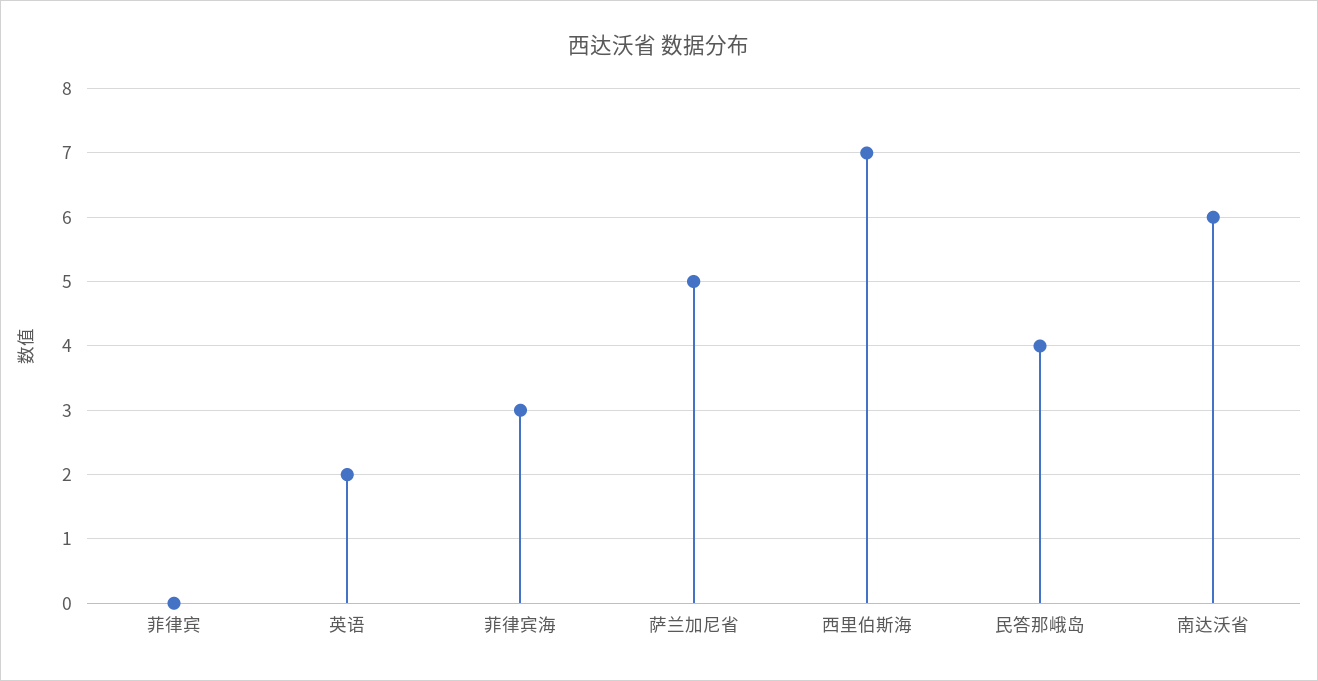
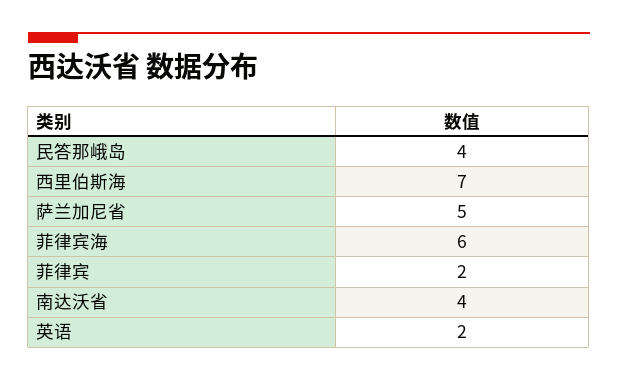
  {
-   "菲律宾": 0,
+   "菲律宾": 2,
    "英语": 2,
-   "菲律宾海": 3,
+   "菲律宾海": 6,
    "萨兰加尼省": 5,
    "西里伯斯海": 7,
    "民答那峨岛": 4,
-   "南达沃省": 6
+   "南达沃省": 4
  }

